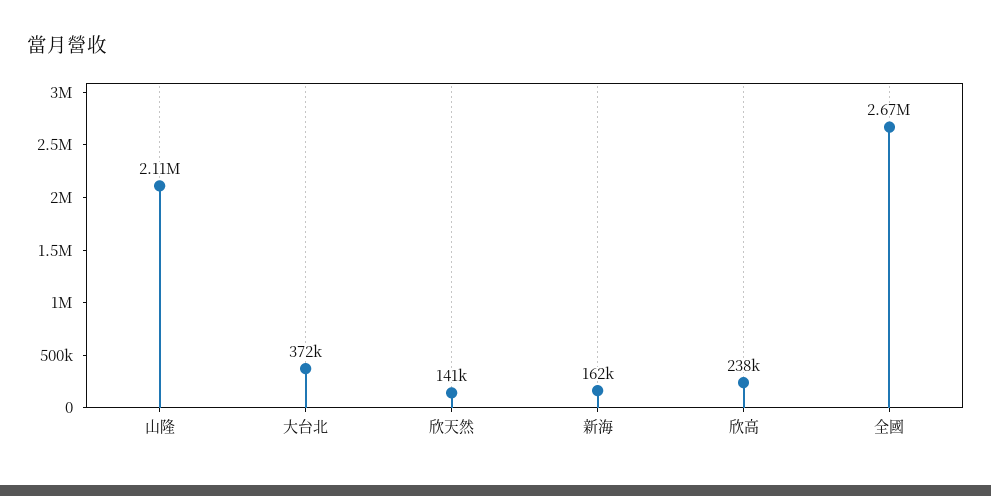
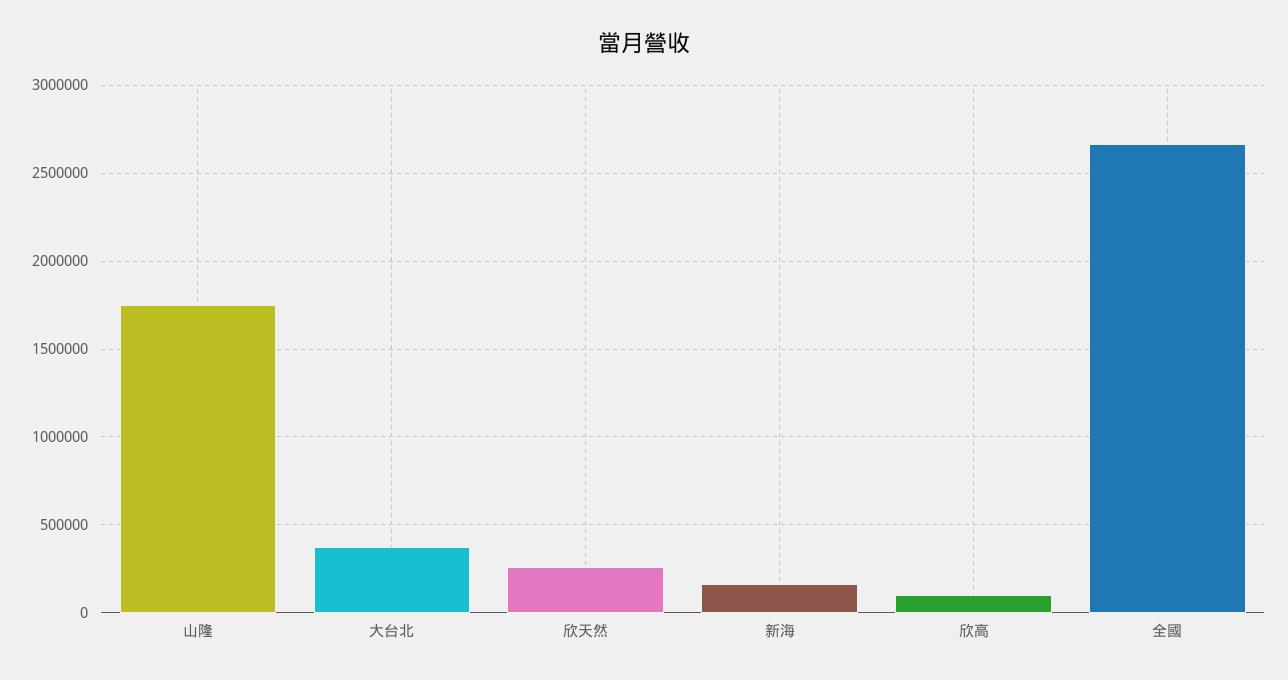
  {
-   "山隆": 2110000,
+   "山隆": 1750000,
    "大台北": 372000,
-   "欣天然": 141000,
+   "欣天然": 250000,
    "新海": 162000,
-   "欣高": 238000,
+   "欣高": 100000,
    "全國": 2670000
  }

